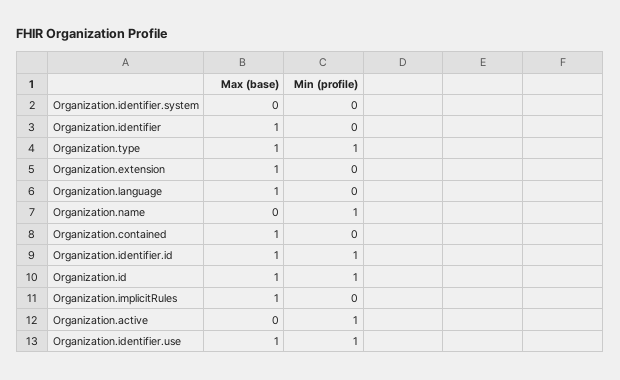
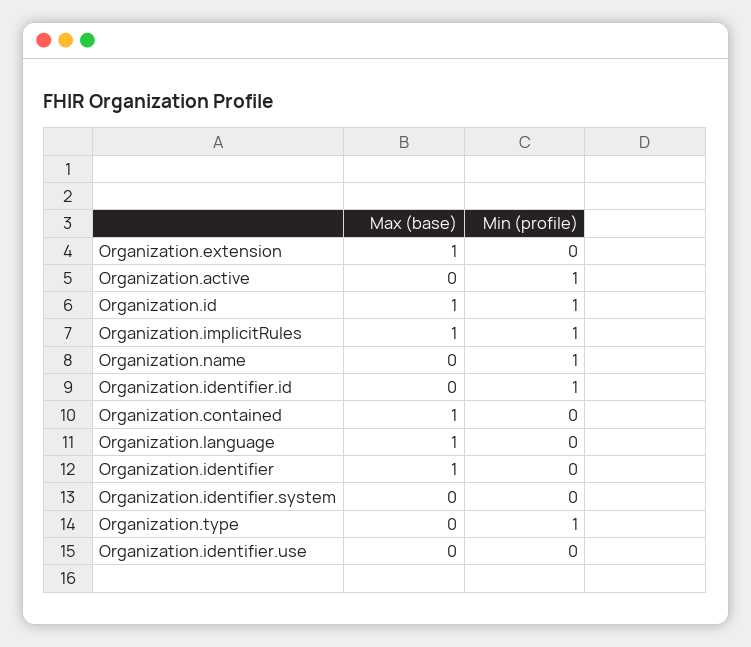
  {
    "Max (base)": {
      "Organization.identifier.system": 0,
      "Organization.identifier": 1,
-     "Organization.type": 1,
+     "Organization.type": 0,
      "Organization.extension": 1,
      "Organization.language": 1,
      "Organization.name": 0,
      "Organization.contained": 1,
-     "Organization.identifier.id": 1,
+     "Organization.identifier.id": 0,
      "Organization.id": 1,
      "Organization.implicitRules": 1,
      "Organization.active": 0,
-     "Organization.identifier.use": 1
+     "Organization.identifier.use": 0
    },
    "Min (profile)": {
      "Organization.identifier.system": 0,
      "Organization.identifier": 0,
      "Organization.type": 1,
      "Organization.extension": 0,
      "Organization.language": 0,
      "Organization.name": 1,
      "Organization.contained": 0,
      "Organization.identifier.id": 1,
      "Organization.id": 1,
-     "Organization.implicitRules": 0,
+     "Organization.implicitRules": 1,
      "Organization.active": 1,
-     "Organization.identifier.use": 1
+     "Organization.identifier.use": 0
    }
  }

